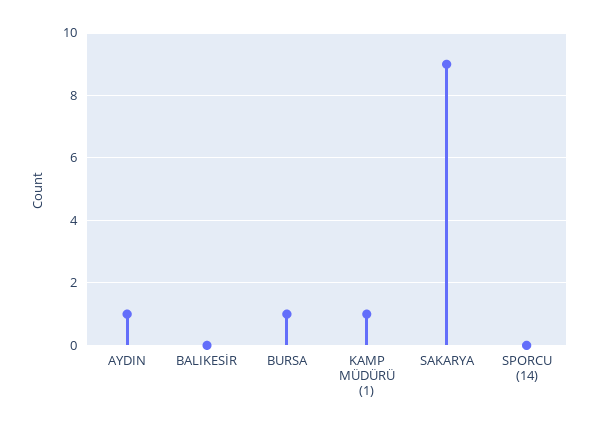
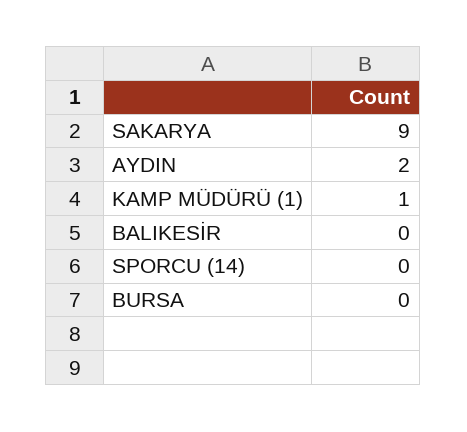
  {
-   "AYDIN": 1,
+   "AYDIN": 2,
    "BALIKESİR": 0,
-   "BURSA": 1,
+   "BURSA": 0,
    "KAMP MÜDÜRÜ (1)": 1,
    "SAKARYA": 9,
    "SPORCU (14)": 0
  }

